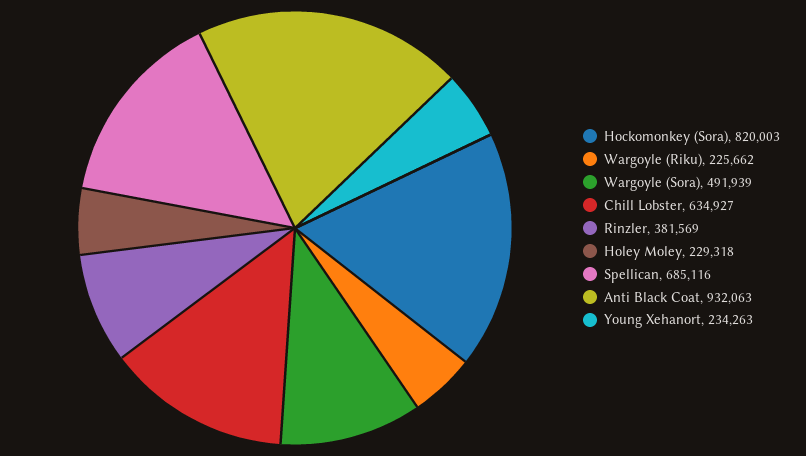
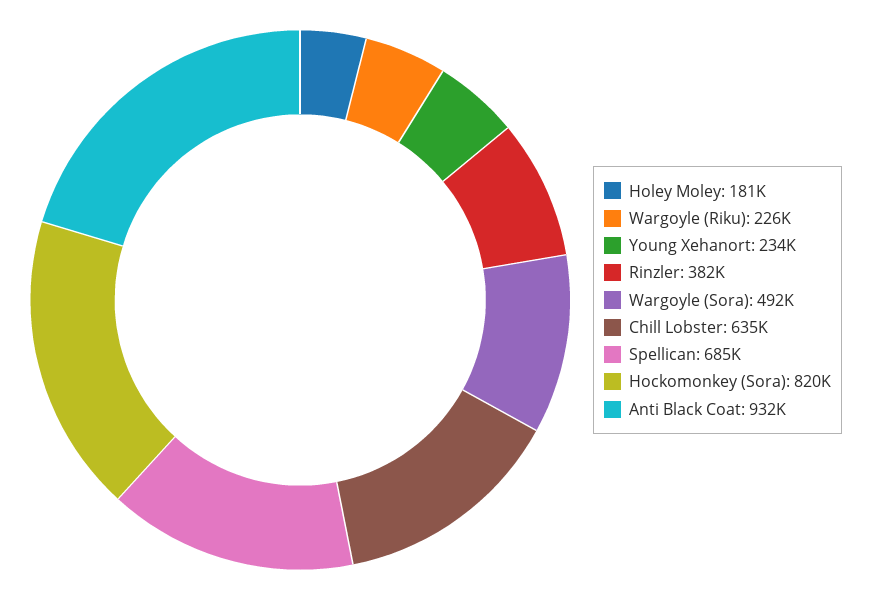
  {
    "Hockomonkey (Sora)": 820003,
    "Wargoyle (Riku)": 225662,
    "Wargoyle (Sora)": 491939,
    "Chill Lobster": 634927,
    "Rinzler": 381569,
-   "Holey Moley": 229318,
+   "Holey Moley": 181000,
    "Spellican": 685116,
    "Anti Black Coat": 932063,
    "Young Xehanort": 234263
  }

